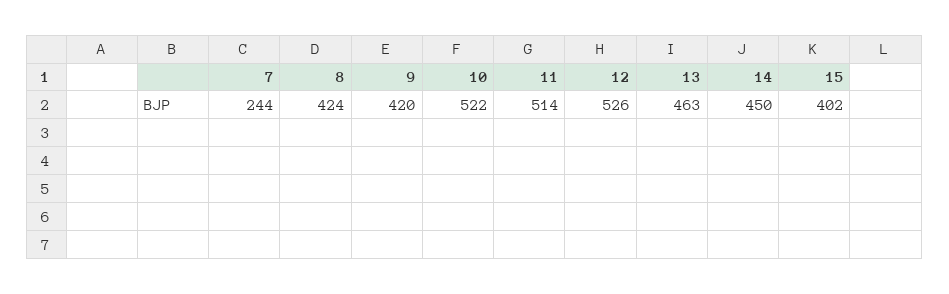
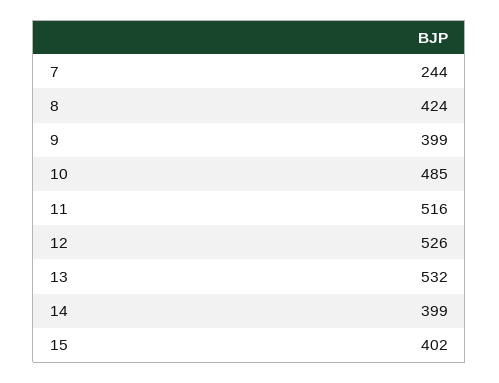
  {
    "7": 244,
    "8": 424,
-   "9": 420,
+   "9": 399,
-   "10": 522,
+   "10": 485,
-   "11": 514,
+   "11": 516,
    "12": 526,
-   "13": 463,
+   "13": 532,
-   "14": 450,
+   "14": 399,
    "15": 402
  }

